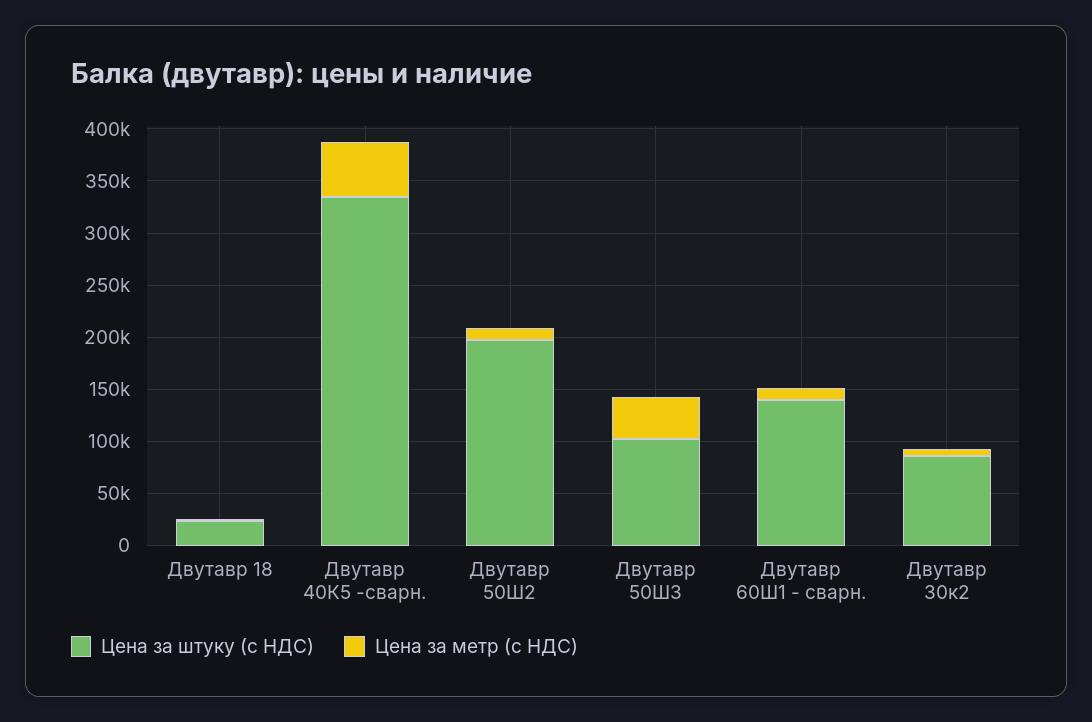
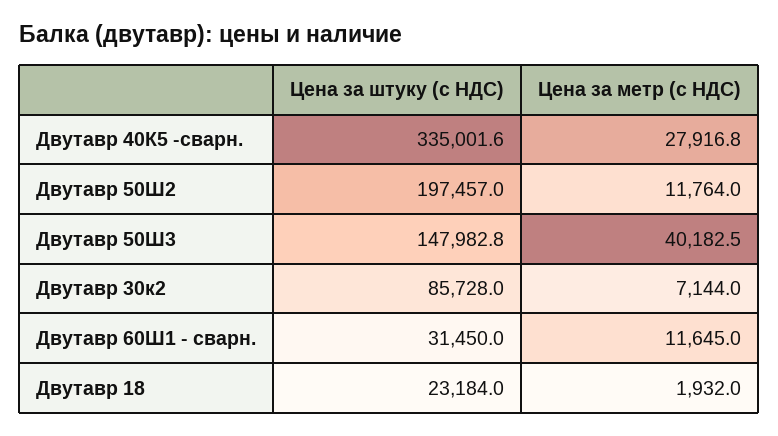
  {
    "Цена за штуку (с НДС)": {
      "Двутавр 18": 23184,
      "Двутавр 40К5 -сварн.": 335001.6,
      "Двутавр 50Ш2": 197457,
-     "Двутавр 50Ш3": 100000,
+     "Двутавр 50Ш3": 147982.8,
-     "Двутавр 60Ш1 - сварн.": 140000,
+     "Двутавр 60Ш1 - сварн.": 31450,
      "Двутавр 30к2": 85728
    },
    "Цена за метр (с НДС)": {
      "Двутавр 18": 1932,
-     "Двутавр 40К5 -сварн.": 50000,
+     "Двутавр 40К5 -сварн.": 27916.8,
      "Двутавр 50Ш2": 11764,
      "Двутавр 50Ш3": 40182.5,
      "Двутавр 60Ш1 - сварн.": 11645,
      "Двутавр 30к2": 7144
    }
  }

